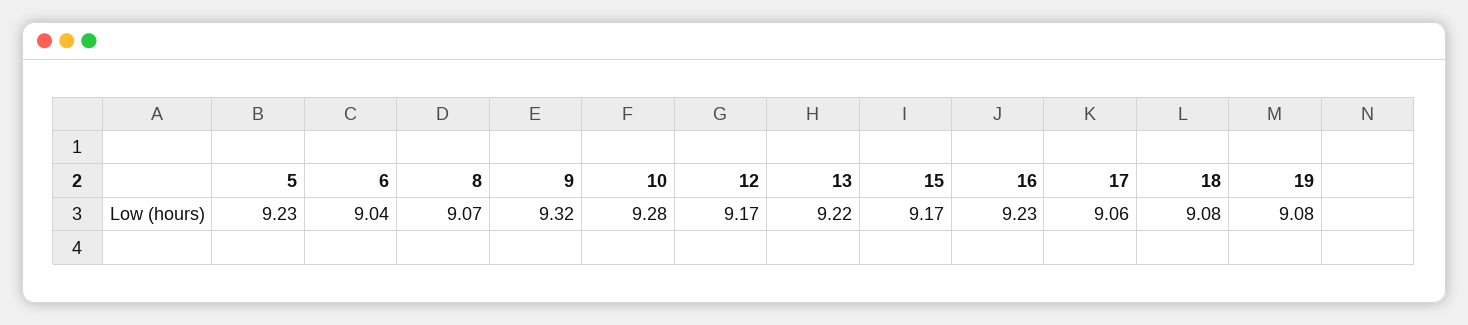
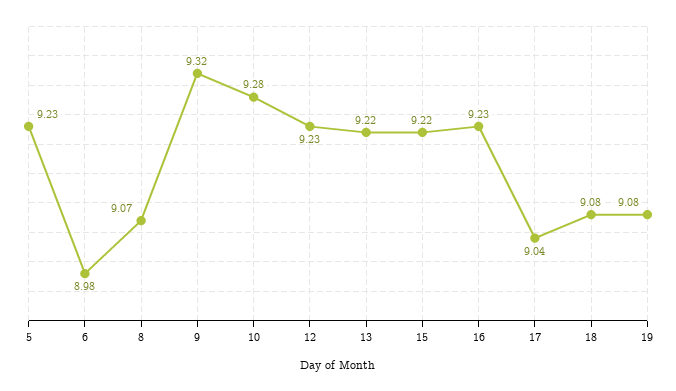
  {
    "5": 9.23,
-   "6": 9.04,
+   "6": 8.98,
    "8": 9.07,
    "9": 9.32,
    "10": 9.28,
-   "12": 9.17,
+   "12": 9.23,
    "13": 9.22,
-   "15": 9.17,
+   "15": 9.22,
    "16": 9.23,
-   "17": 9.06,
+   "17": 9.04,
    "18": 9.08,
    "19": 9.08
  }

